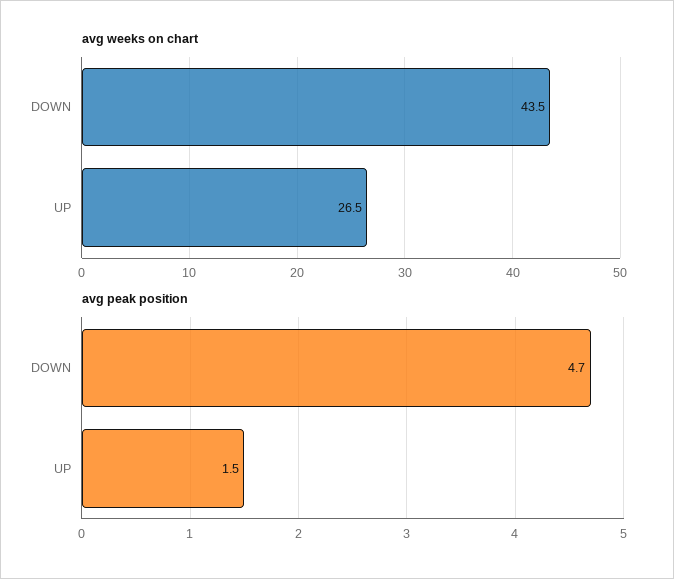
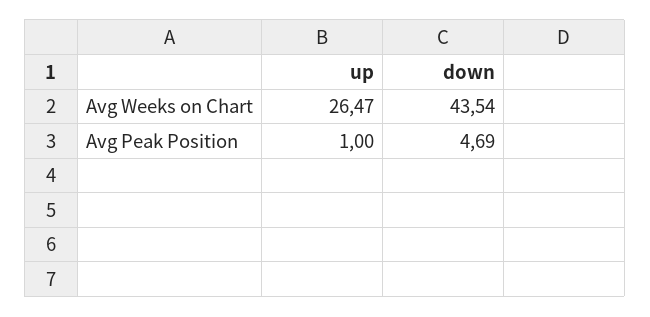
  {
    "avg weeks on chart": {
      "DOWN": 43.54,
      "UP": 26.47
    },
    "avg peak position": {
      "DOWN": 4.69,
-     "UP": 1.5
+     "UP": 1
    }
  }

